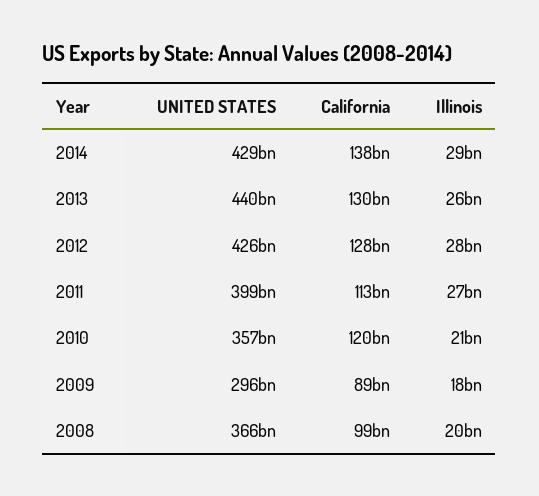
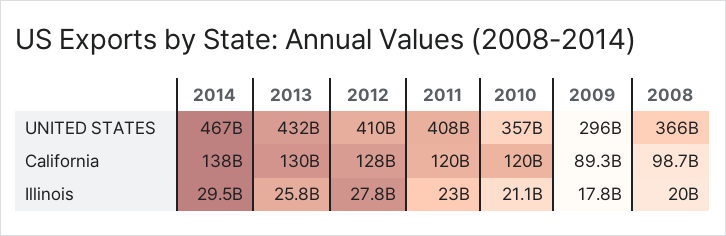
  {
    "UNITED STATES": {
-     "2014": 429000000000,
+     "2014": 467000000000,
-     "2013": 440000000000,
+     "2013": 432000000000,
-     "2012": 426000000000,
+     "2012": 410000000000,
-     "2011": 399000000000,
+     "2011": 408000000000,
      "2010": 357000000000,
      "2009": 296000000000,
      "2008": 366000000000
    },
    "California": {
      "2014": 138000000000,
      "2013": 130000000000,
      "2012": 128000000000,
-     "2011": 113000000000,
+     "2011": 120000000000,
      "2010": 120000000000,
      "2009": 89300000000,
      "2008": 98700000000
    },
    "Illinois": {
      "2014": 29500000000,
      "2013": 25800000000,
      "2012": 27800000000,
-     "2011": 27000000000,
+     "2011": 23000000000,
      "2010": 21100000000,
      "2009": 17800000000,
      "2008": 20000000000
    }
  }

